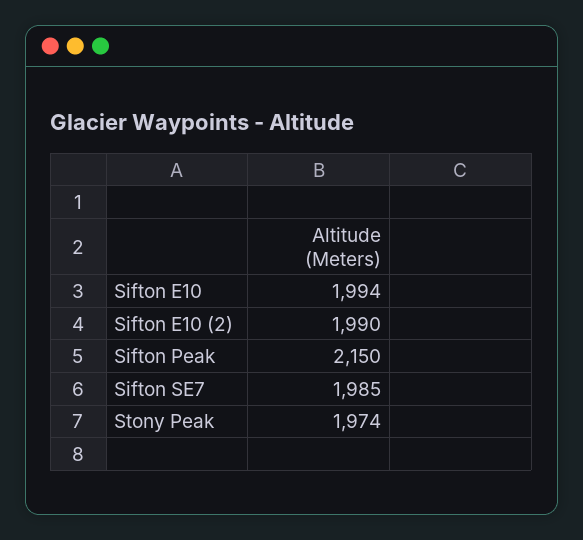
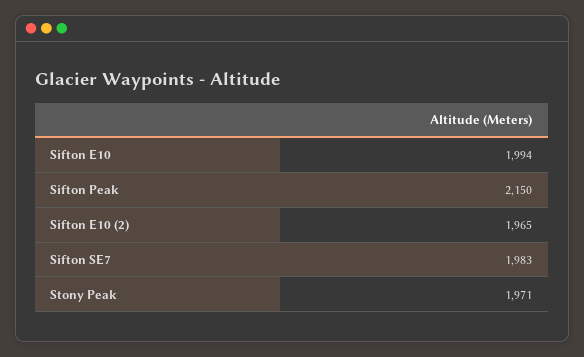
  {
    "Sifton E10": 1994,
-   "Sifton E10 (2)": 1990,
+   "Sifton E10 (2)": 1965,
    "Sifton Peak": 2150,
-   "Sifton SE7": 1985,
+   "Sifton SE7": 1983,
-   "Stony Peak": 1974
+   "Stony Peak": 1971
  }

